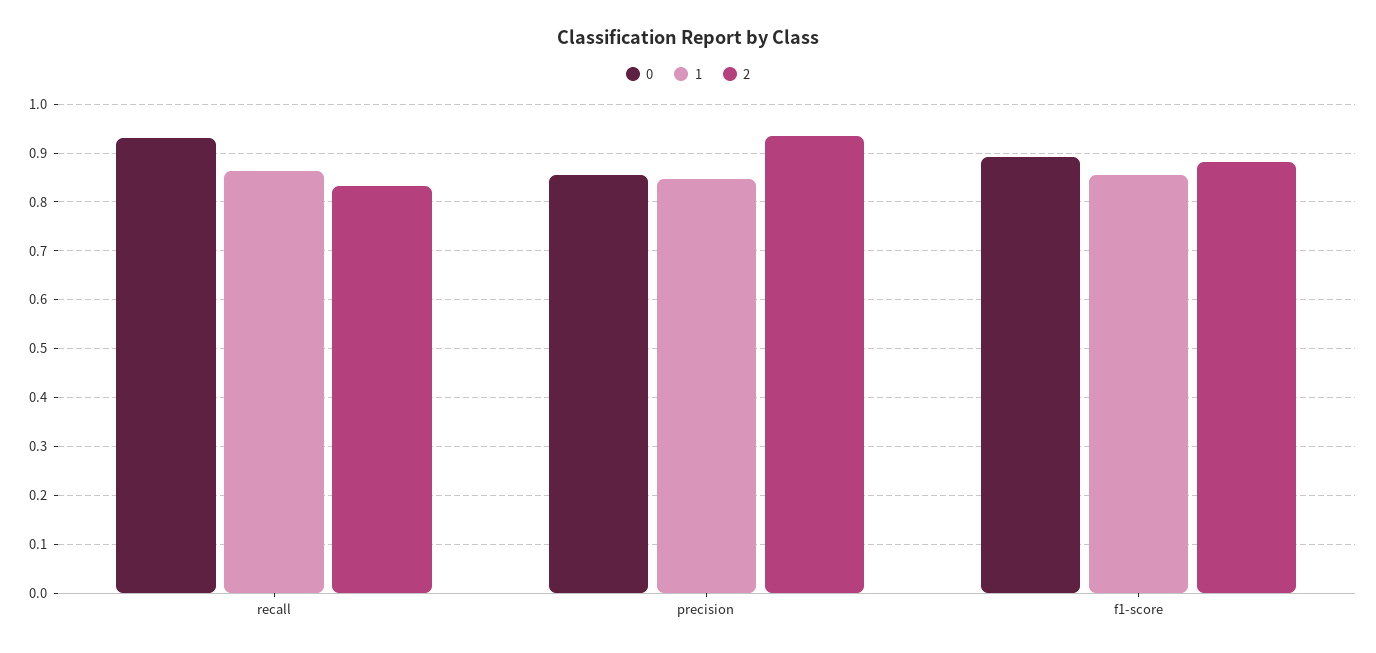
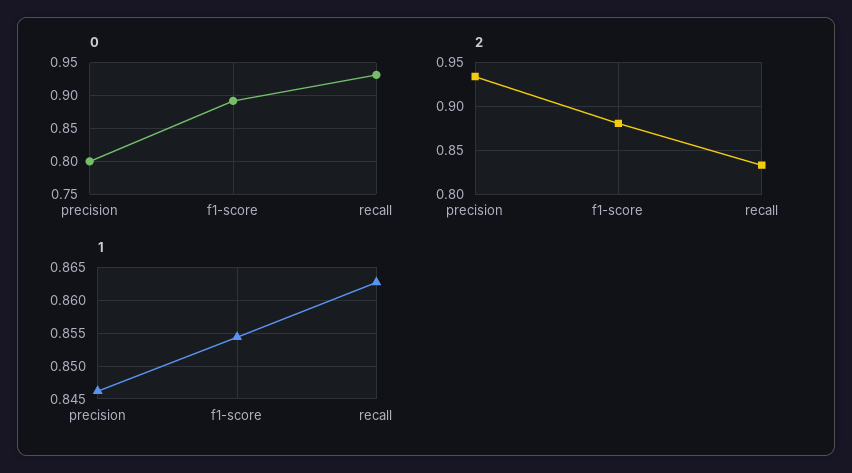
  {
    "0": {
      "recall": 0.93,
-     "precision": 0.86,
+     "precision": 0.8,
      "f1-score": 0.89
    },
    "1": {
      "recall": 0.863,
      "precision": 0.846,
      "f1-score": 0.854
    },
    "2": {
      "recall": 0.83,
      "precision": 0.93,
      "f1-score": 0.88
    }
  }

